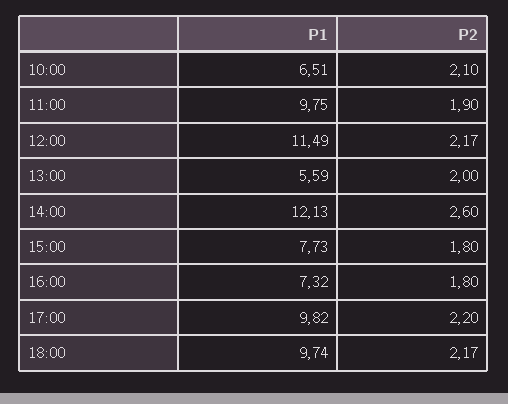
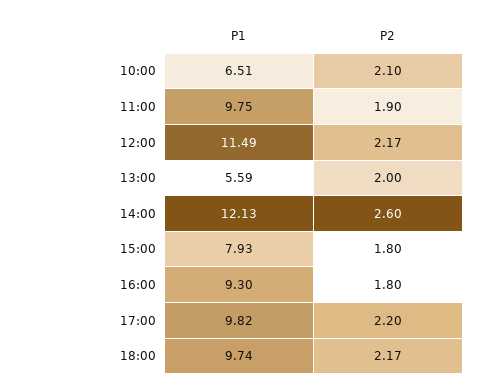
  {
    "P1": {
      "10:00": 6.51,
      "11:00": 9.75,
      "12:00": 11.49,
      "13:00": 5.59,
      "14:00": 12.13,
-     "15:00": 7.73,
+     "15:00": 7.93,
-     "16:00": 7.32,
+     "16:00": 9.3,
      "17:00": 9.82,
      "18:00": 9.74
    },
    "P2": {
      "10:00": 2.1,
      "11:00": 1.9,
      "12:00": 2.17,
      "13:00": 2,
      "14:00": 2.6,
      "15:00": 1.8,
      "16:00": 1.8,
      "17:00": 2.2,
      "18:00": 2.17
    }
  }

